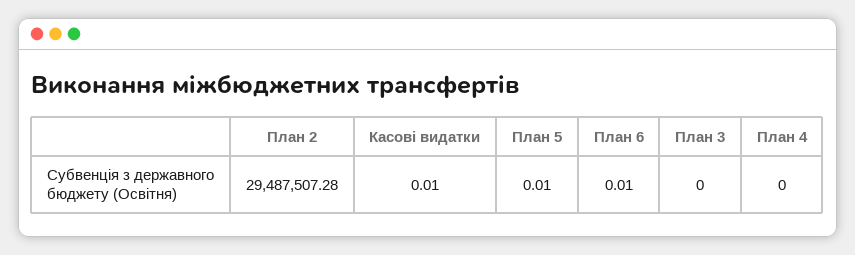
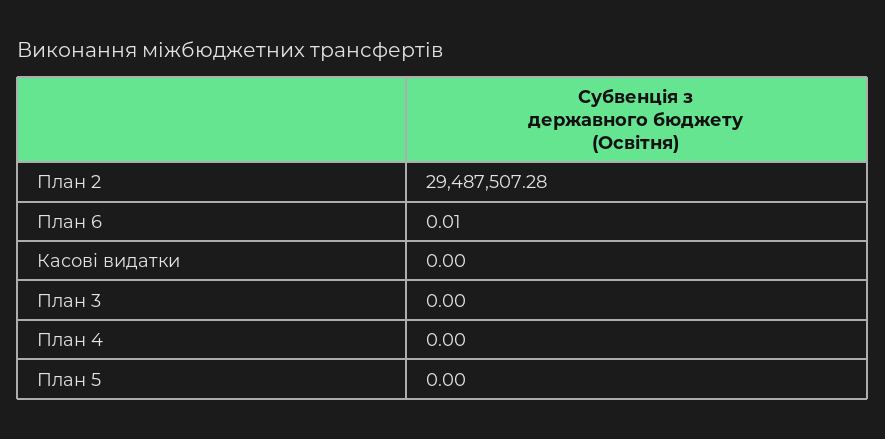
  {
    "План 2": 29487507.28,
-   "Касові видатки": 0.01,
+   "Касові видатки": 0,
-   "План 5": 0.01,
+   "План 5": 0,
    "План 6": 0.01,
    "План 3": 0,
    "План 4": 0
  }

